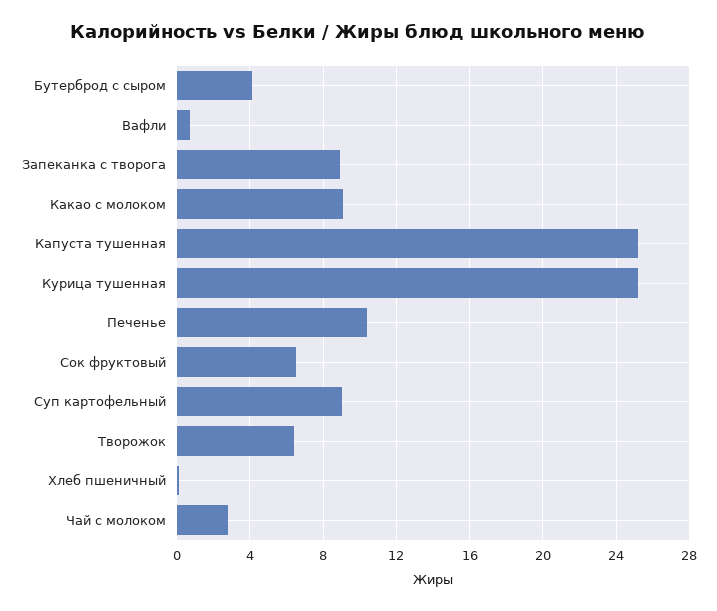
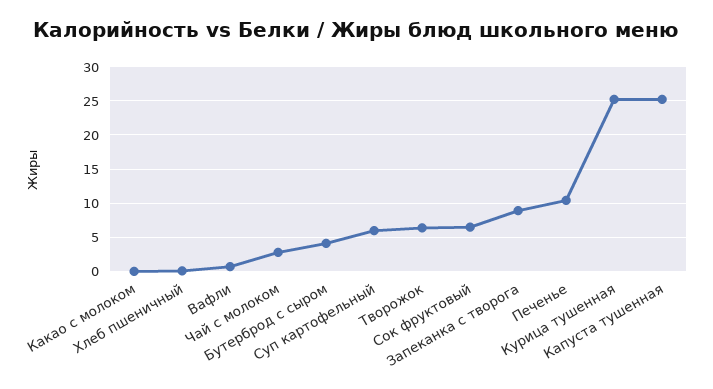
  {
    "Бутерброд с сыром": 4,
    "Вафли": 0.5,
    "Запеканка с творога": 9,
-   "Какао с молоком": 9,
+   "Какао с молоком": 0,
    "Капуста тушенная": 25,
    "Курица тушенная": 25,
    "Печенье": 10.5,
    "Сок фруктовый": 6.5,
-   "Суп картофельный": 9,
+   "Суп картофельный": 6,
    "Творожок": 6.5,
    "Хлеб пшеничный": 0,
    "Чай с молоком": 3
  }

